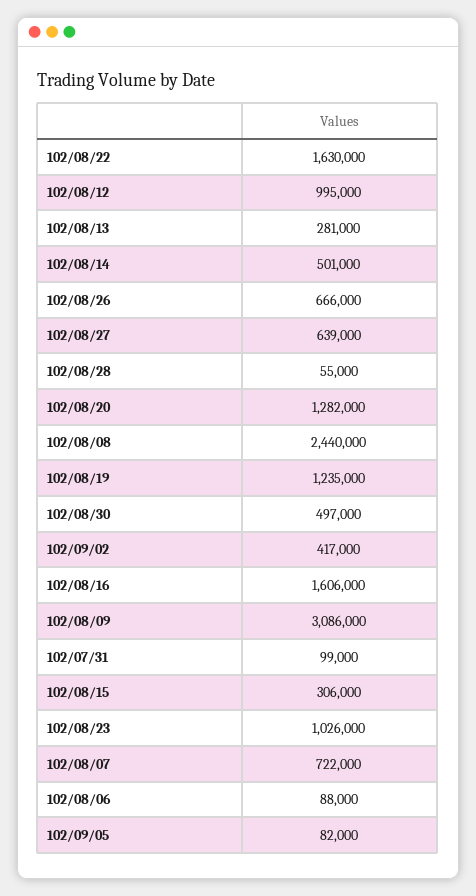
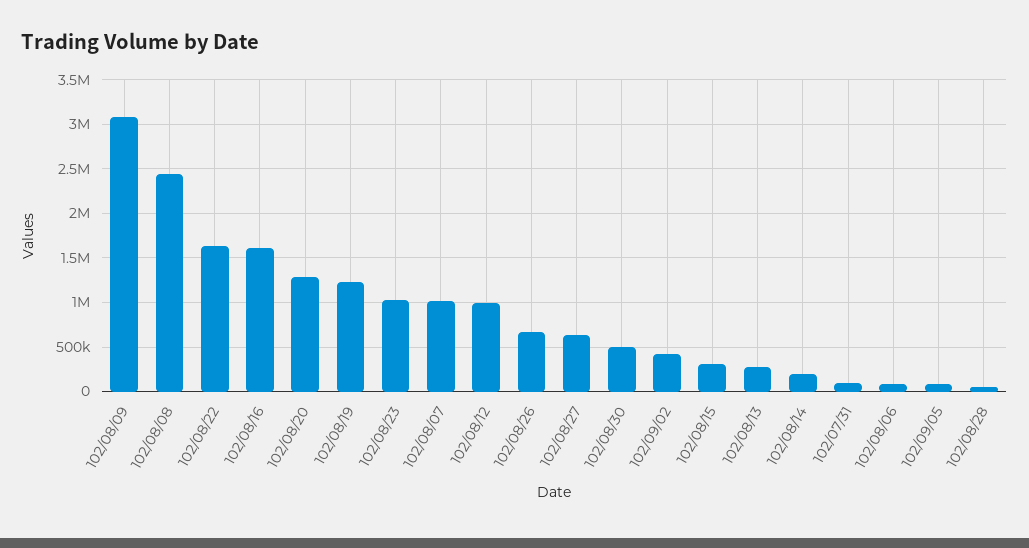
  {
    "102/08/22": 1630000,
    "102/08/12": 995000,
    "102/08/13": 281000,
-   "102/08/14": 501000,
+   "102/08/14": 200000,
    "102/08/26": 666000,
    "102/08/27": 639000,
    "102/08/28": 55000,
    "102/08/20": 1282000,
    "102/08/08": 2440000,
    "102/08/19": 1235000,
    "102/08/30": 497000,
    "102/09/02": 417000,
    "102/08/16": 1606000,
    "102/08/09": 3086000,
    "102/07/31": 99000,
    "102/08/15": 306000,
    "102/08/23": 1026000,
-   "102/08/07": 722000,
+   "102/08/07": 1000000,
    "102/08/06": 88000,
    "102/09/05": 82000
  }

